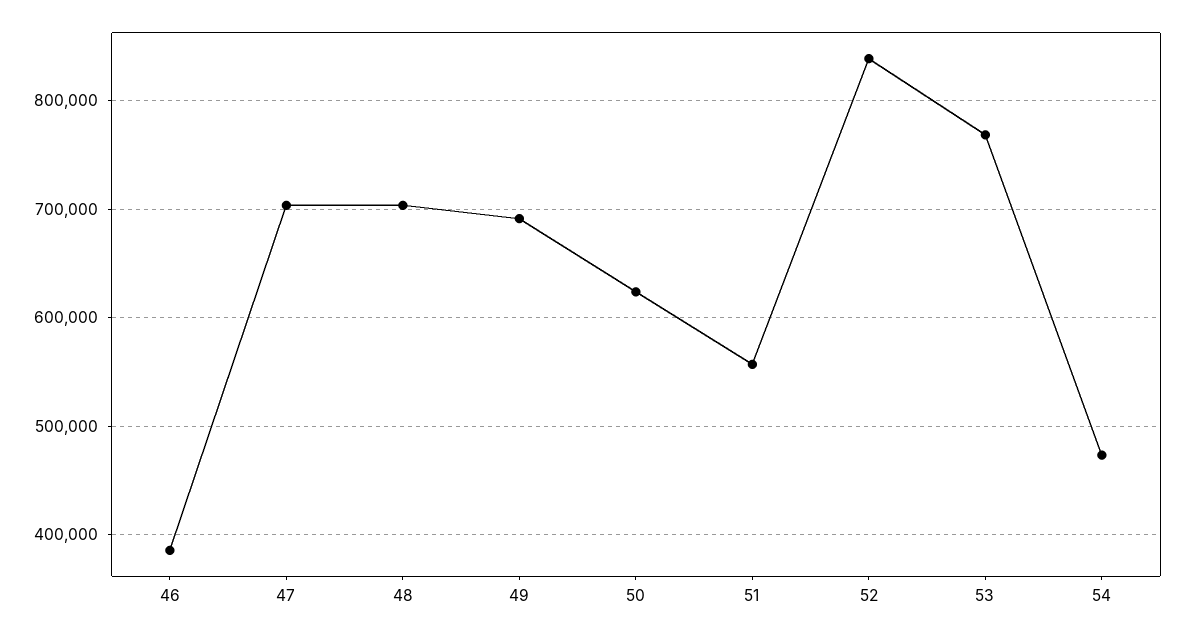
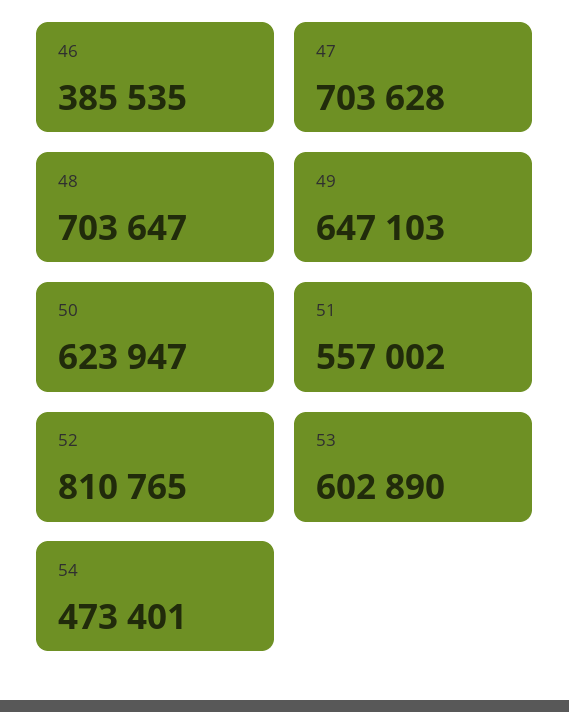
  {
    "46": 385535,
    "47": 703628,
    "48": 703647,
-   "49": 690000,
+   "49": 647103,
    "50": 623947,
    "51": 557002,
-   "52": 840000,
+   "52": 810765,
-   "53": 770000,
+   "53": 602890,
    "54": 473401
  }

